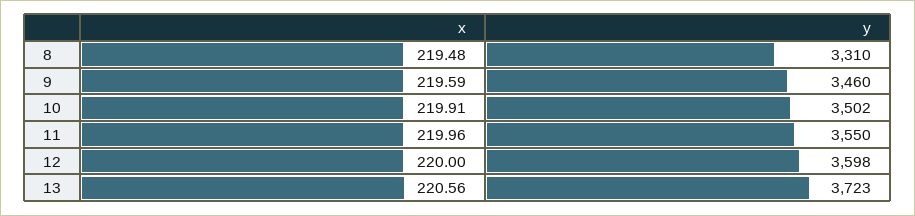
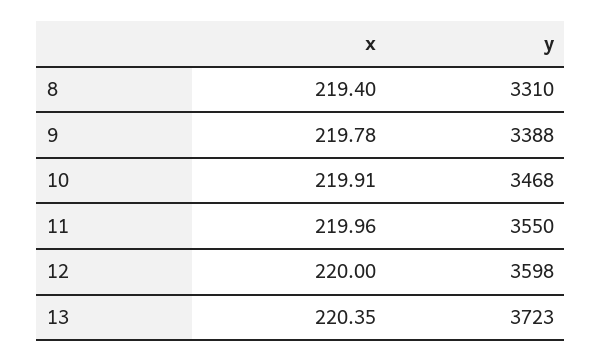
  {
    "x": {
-     "8": 219.48,
+     "8": 219.4,
-     "9": 219.59,
+     "9": 219.78,
      "10": 219.91,
      "11": 219.96,
      "12": 220,
-     "13": 220.56
+     "13": 220.35
    },
    "y": {
      "8": 3310,
-     "9": 3460,
+     "9": 3388,
-     "10": 3502,
+     "10": 3468,
      "11": 3550,
      "12": 3598,
      "13": 3723
    }
  }

